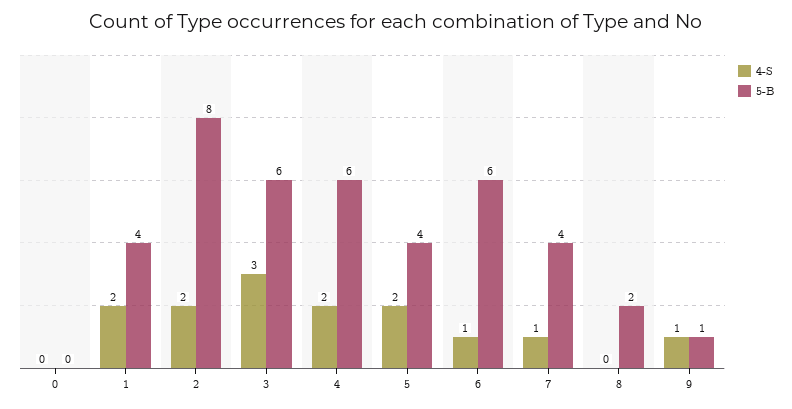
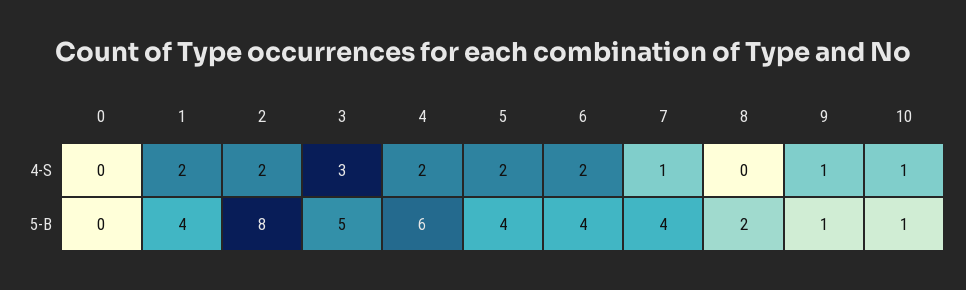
  {
    "4-S": {
      "0": 0,
      "1": 2,
      "2": 2,
      "3": 3,
      "4": 2,
      "5": 2,
-     "6": 1,
+     "6": 2,
      "7": 1,
      "8": 0,
-     "9": 1
+     "9": 1,
+     "10": 1
    },
    "5-B": {
      "0": 0,
      "1": 4,
      "2": 8,
-     "3": 6,
+     "3": 5,
      "4": 6,
      "5": 4,
-     "6": 6,
+     "6": 4,
      "7": 4,
      "8": 2,
-     "9": 1
+     "9": 1,
+     "10": 1
    }
  }

